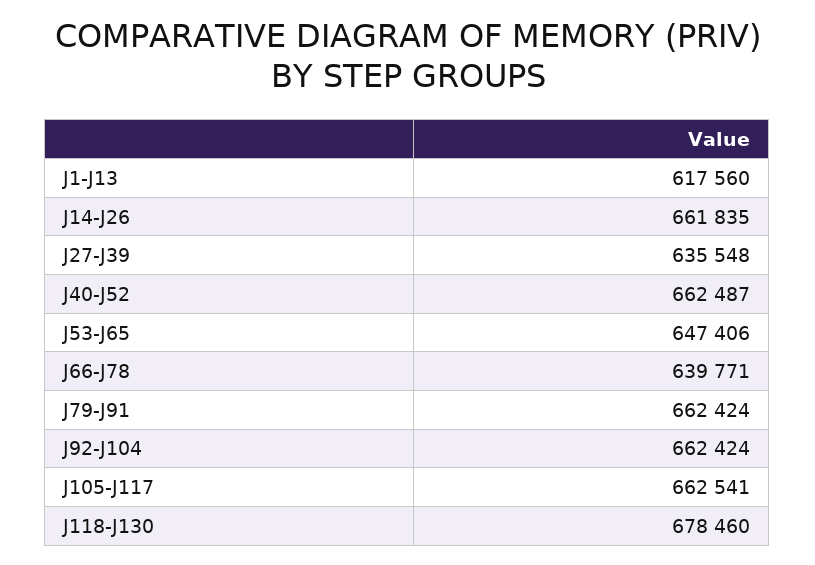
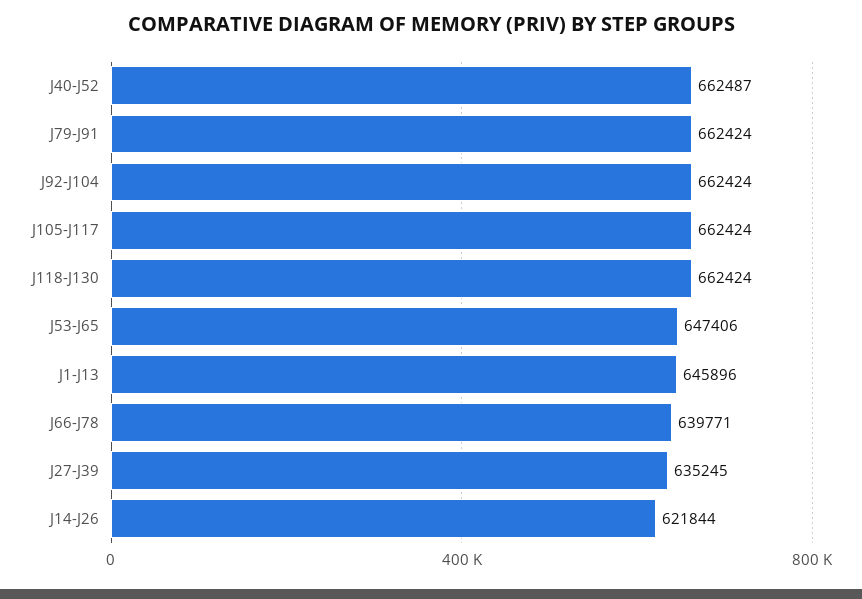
  {
-   "J1-J13": 617560,
+   "J1-J13": 645896,
-   "J14-J26": 661835,
+   "J14-J26": 621844,
-   "J27-J39": 635548,
+   "J27-J39": 635245,
    "J40-J52": 662487,
    "J53-J65": 647406,
    "J66-J78": 639771,
    "J79-J91": 662424,
    "J92-J104": 662424,
-   "J105-J117": 662541,
+   "J105-J117": 662424,
-   "J118-J130": 678460
+   "J118-J130": 662424
  }

